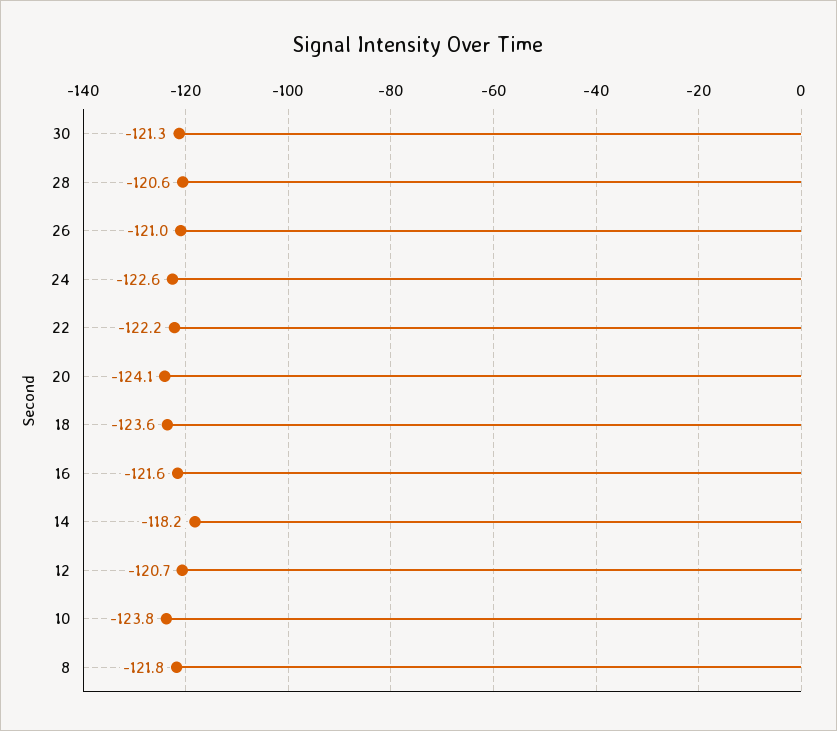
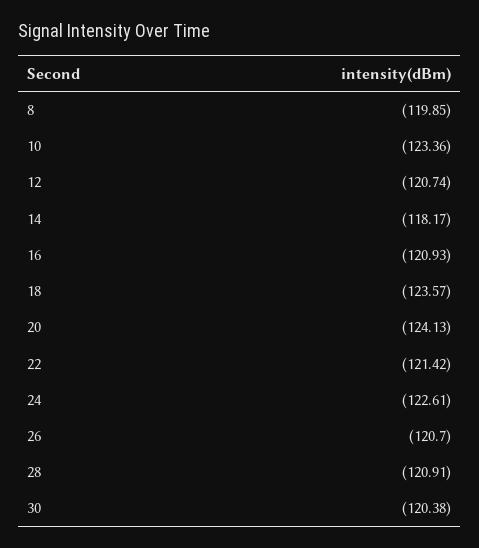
  {
-   "30": -121.3,
+   "30": -120.38,
-   "28": -120.6,
+   "28": -120.91,
-   "26": -121,
+   "26": -120.7,
    "24": -122.61,
-   "22": -122.2,
+   "22": -121.42,
    "20": -124.13,
    "18": -123.57,
-   "16": -121.6,
+   "16": -120.93,
    "14": -118.17,
    "12": -120.74,
-   "10": -123.8,
+   "10": -123.36,
-   "8": -121.8
+   "8": -119.85
  }

